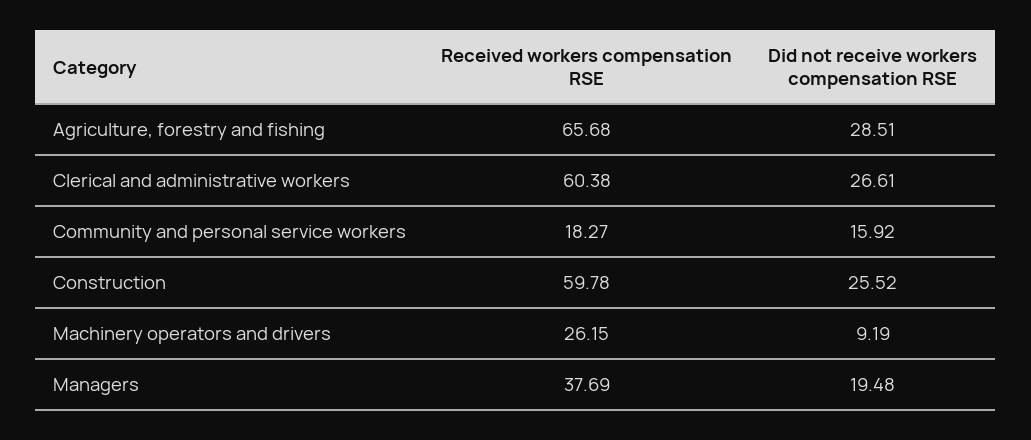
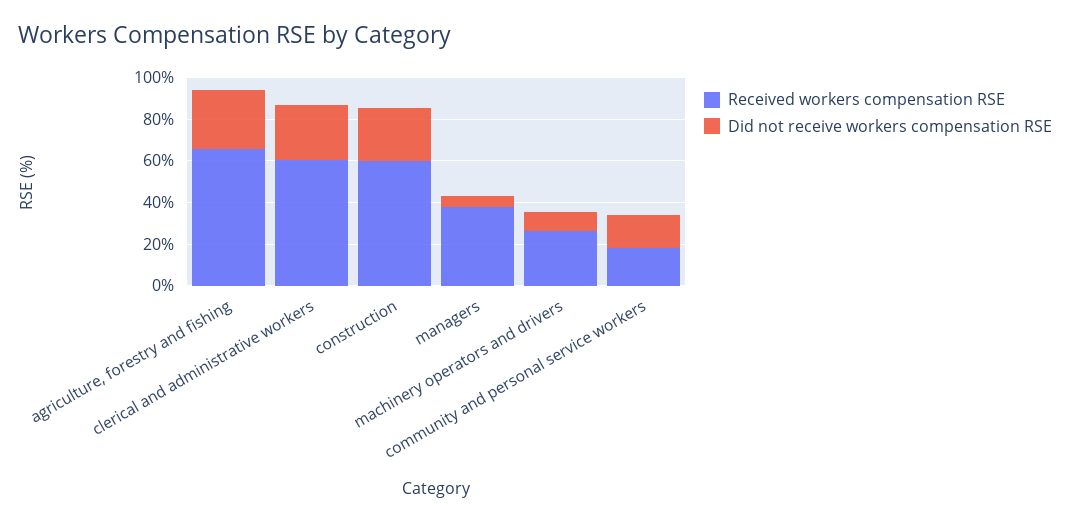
  {
    "Received workers compensation RSE": {
      "Agriculture, forestry and fishing": 65.68,
      "Clerical and administrative workers": 60.38,
      "Community and personal service workers": 18.27,
      "Construction": 59.78,
      "Machinery operators and drivers": 26.15,
      "Managers": 37.69
    },
    "Did not receive workers compensation RSE": {
      "Agriculture, forestry and fishing": 28.51,
      "Clerical and administrative workers": 26.61,
      "Community and personal service workers": 15.92,
      "Construction": 25.52,
      "Machinery operators and drivers": 9.19,
-     "Managers": 19.48
+     "Managers": 5
    }
  }

